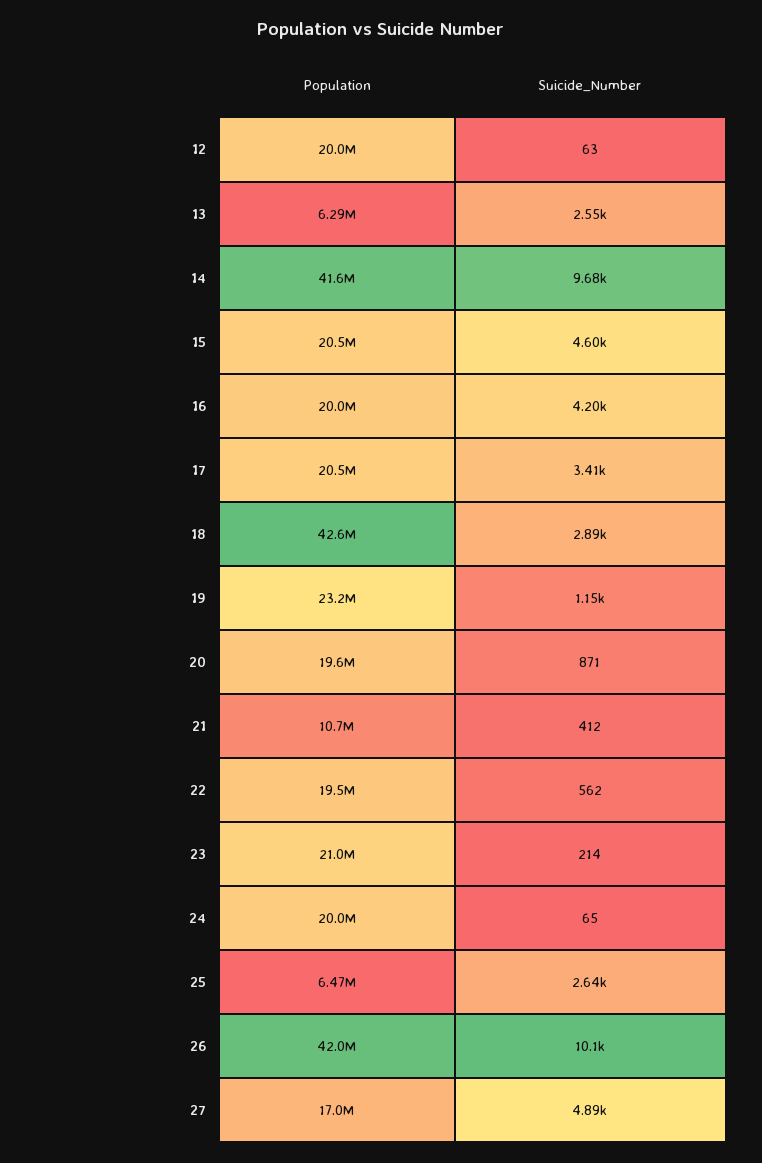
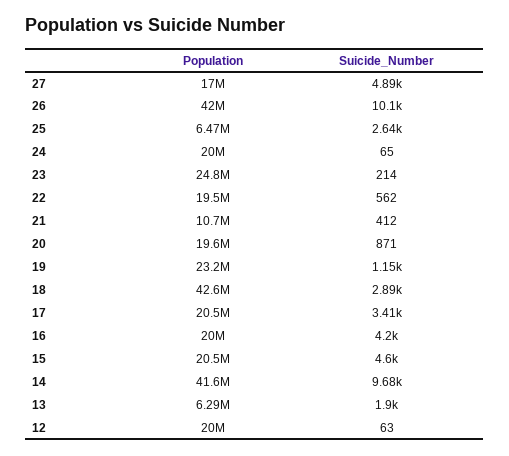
  {
    "Population": {
      "12": 20000000,
      "13": 6290000,
      "14": 41600000,
      "15": 20500000,
      "16": 20000000,
      "17": 20500000,
      "18": 42600000,
      "19": 23200000,
      "20": 19600000,
      "21": 10700000,
      "22": 19500000,
-     "23": 21000000,
+     "23": 24800000,
      "24": 20000000,
      "25": 6470000,
      "26": 42000000,
      "27": 17000000
    },
    "Suicide_Number": {
      "12": 63,
-     "13": 2550,
+     "13": 1900,
      "14": 9680,
      "15": 4600,
      "16": 4200,
      "17": 3410,
      "18": 2890,
      "19": 1150,
      "20": 871,
      "21": 412,
      "22": 562,
      "23": 214,
      "24": 65,
      "25": 2640,
      "26": 10100,
      "27": 4890
    }
  }

